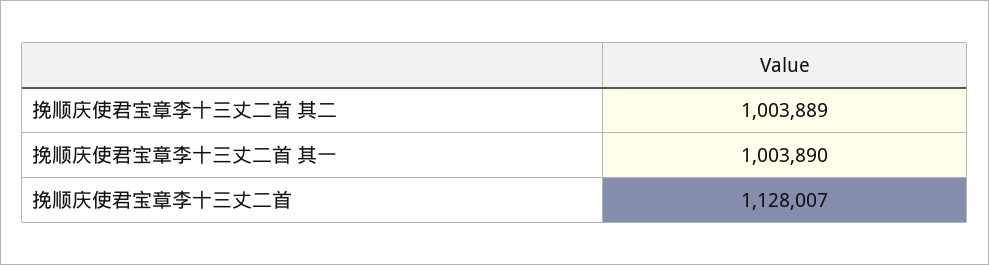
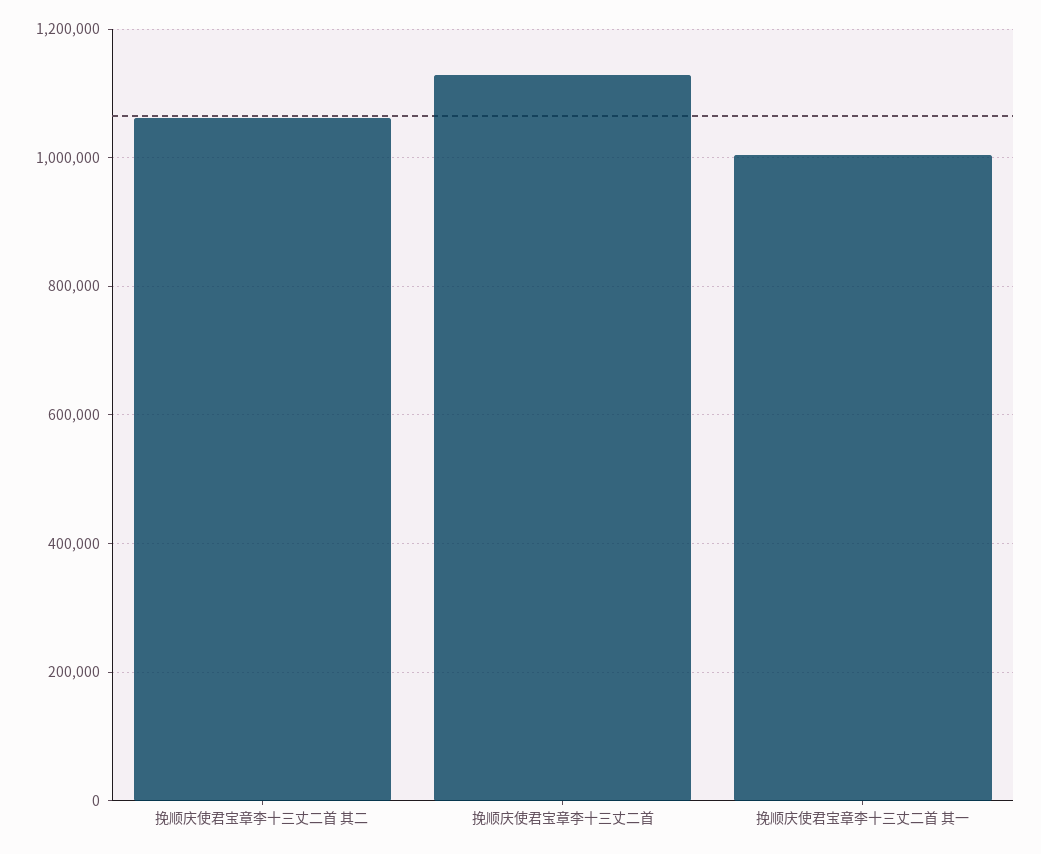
  {
-   "挽顺庆使君宝章李十三丈二首 其二": 1003889,
+   "挽顺庆使君宝章李十三丈二首 其二": 1060000,
    "挽顺庆使君宝章李十三丈二首 其一": 1003890,
    "挽顺庆使君宝章李十三丈二首": 1128007
  }

